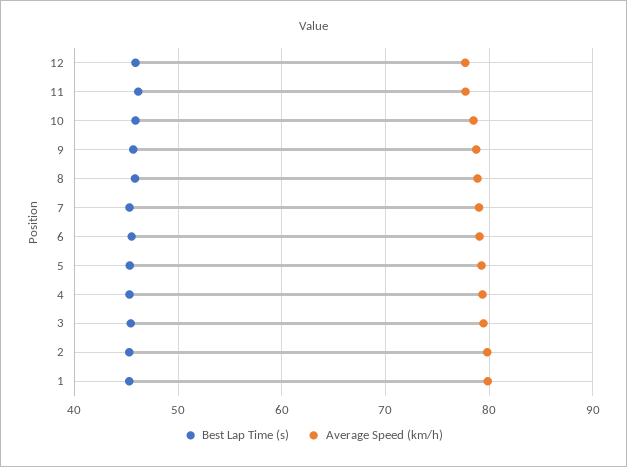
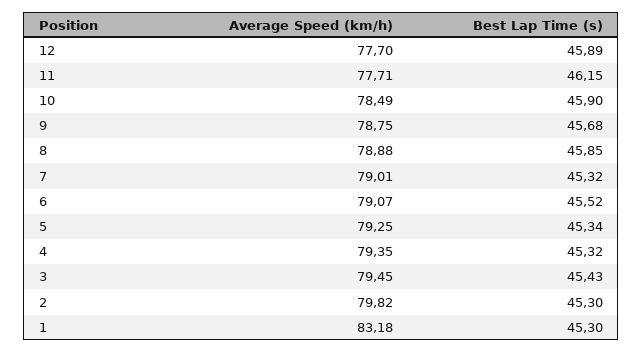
  {
    "Best Lap Time (s)": {
      "12": 45.89,
      "11": 46.15,
      "10": 45.9,
      "9": 45.68,
      "8": 45.85,
      "7": 45.32,
      "6": 45.52,
      "5": 45.34,
      "4": 45.32,
      "3": 45.43,
      "2": 45.3,
      "1": 45.3
    },
    "Average Speed (km/h)": {
      "12": 77.7,
      "11": 77.71,
      "10": 78.49,
      "9": 78.75,
      "8": 78.88,
      "7": 79.01,
      "6": 79.07,
      "5": 79.25,
      "4": 79.35,
      "3": 79.45,
      "2": 79.82,
-     "1": 80
+     "1": 83.18
    }
  }

